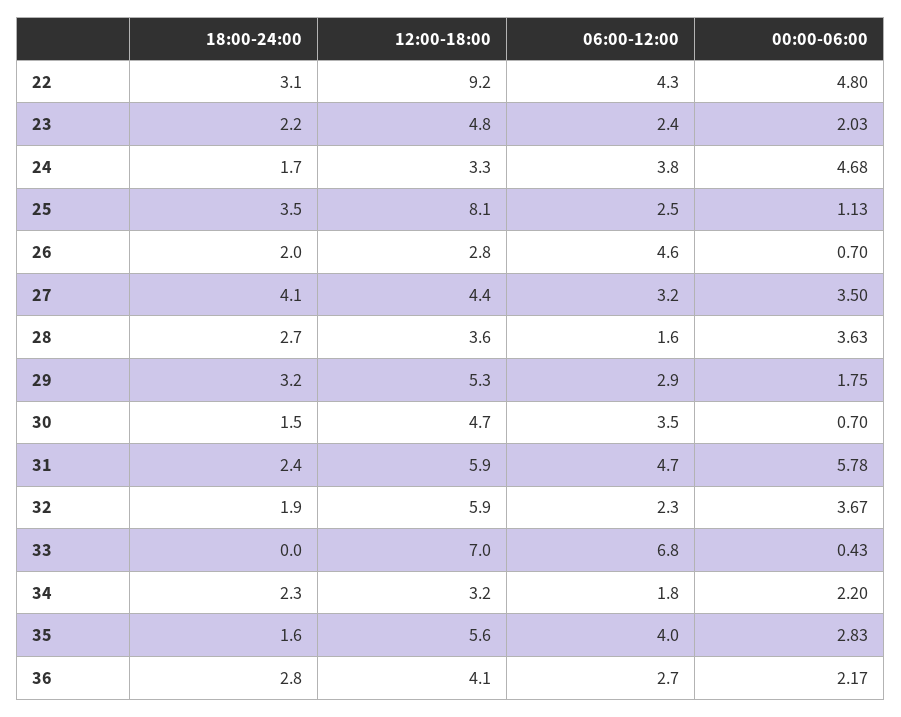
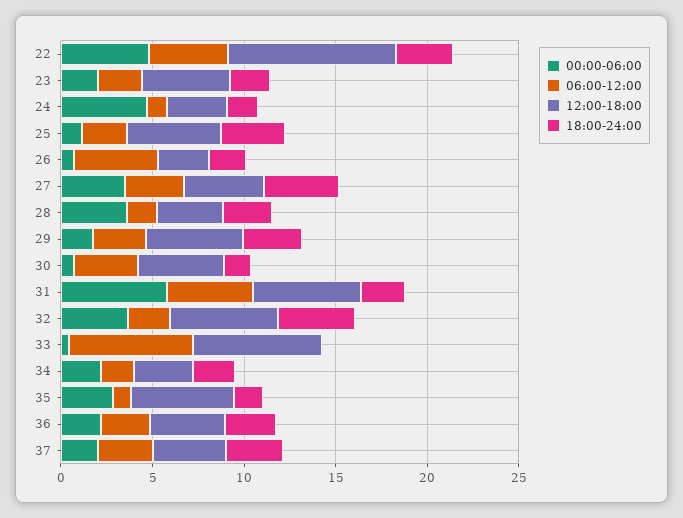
  {
    "18:00-24:00": {
      "22": 3.1,
      "23": 2.2,
      "24": 1.7,
      "25": 3.5,
      "26": 2,
      "27": 4.1,
      "28": 2.7,
      "29": 3.2,
      "30": 1.5,
      "31": 2.4,
-     "32": 1.9,
+     "32": 4,
      "33": 0,
      "34": 2.3,
      "35": 1.6,
-     "36": 2.8
+     "36": 2.8,
+     "37": 3
    },
    "12:00-18:00": {
      "22": 9.2,
      "23": 4.8,
      "24": 3.3,
-     "25": 8.1,
+     "25": 5,
      "26": 2.8,
      "27": 4.4,
      "28": 3.6,
      "29": 5.3,
      "30": 4.7,
      "31": 5.9,
      "32": 5.9,
      "33": 7,
      "34": 3.2,
      "35": 5.6,
-     "36": 4.1
+     "36": 4.1,
+     "37": 4
    },
    "06:00-12:00": {
      "22": 4.3,
      "23": 2.4,
-     "24": 3.8,
+     "24": 1,
      "25": 2.5,
      "26": 4.6,
      "27": 3.2,
      "28": 1.6,
      "29": 2.9,
      "30": 3.5,
      "31": 4.7,
      "32": 2.3,
      "33": 6.8,
      "34": 1.8,
-     "35": 4,
+     "35": 1,
-     "36": 2.7
+     "36": 2.7,
+     "37": 3
    },
    "00:00-06:00": {
      "22": 4.8,
      "23": 2.03,
      "24": 4.68,
      "25": 1.13,
      "26": 0.7,
      "27": 3.5,
      "28": 3.63,
      "29": 1.75,
      "30": 0.7,
      "31": 5.78,
      "32": 3.67,
      "33": 0.43,
      "34": 2.2,
      "35": 2.83,
-     "36": 2.17
+     "36": 2.17,
+     "37": 2
    }
  }

